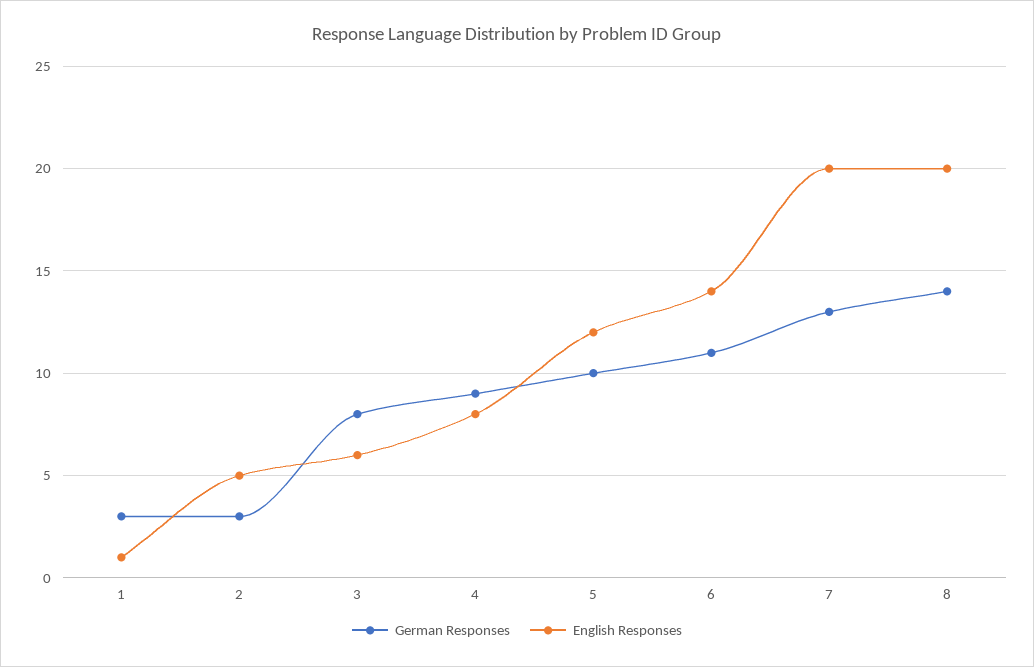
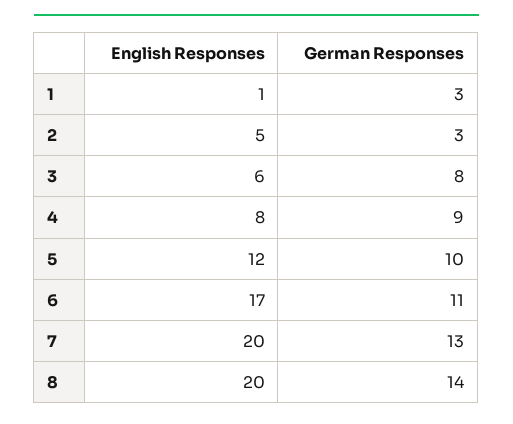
  {
    "German Responses": {
      "1": 3,
      "2": 3,
      "3": 8,
      "4": 9,
      "5": 10,
      "6": 11,
      "7": 13,
      "8": 14
    },
    "English Responses": {
      "1": 1,
      "2": 5,
      "3": 6,
      "4": 8,
      "5": 12,
-     "6": 14,
+     "6": 17,
      "7": 20,
      "8": 20
    }
  }

